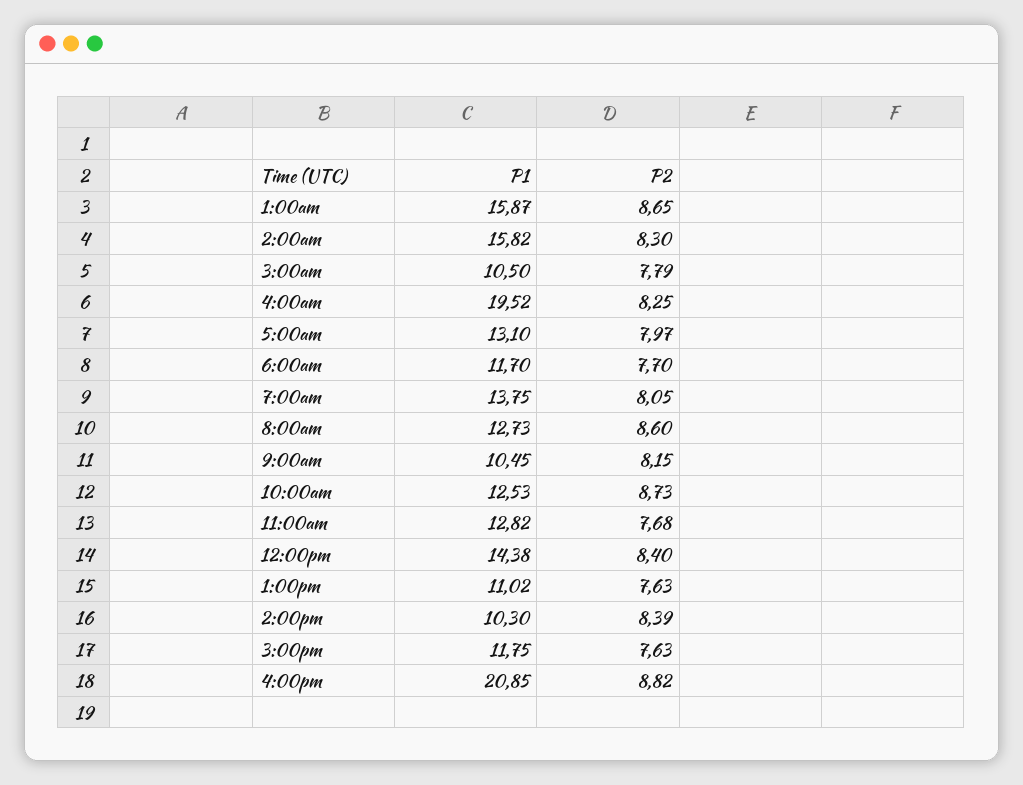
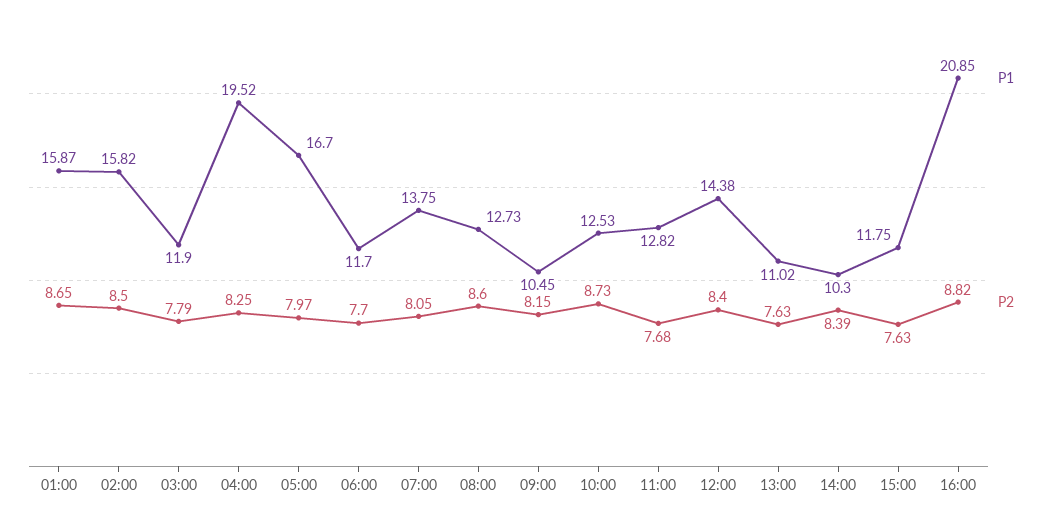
  {
    "P1": {
      "1:00am": 15.87,
      "2:00am": 15.82,
-     "3:00am": 10.5,
+     "3:00am": 11.9,
      "4:00am": 19.52,
-     "5:00am": 13.1,
+     "5:00am": 16.7,
      "6:00am": 11.7,
      "7:00am": 13.75,
      "8:00am": 12.73,
      "9:00am": 10.45,
      "10:00am": 12.53,
      "11:00am": 12.82,
      "12:00pm": 14.38,
      "1:00pm": 11.02,
      "2:00pm": 10.3,
      "3:00pm": 11.75,
      "4:00pm": 20.85
    },
    "P2": {
      "1:00am": 8.65,
-     "2:00am": 8.3,
+     "2:00am": 8.5,
      "3:00am": 7.79,
      "4:00am": 8.25,
      "5:00am": 7.97,
      "6:00am": 7.7,
      "7:00am": 8.05,
      "8:00am": 8.6,
      "9:00am": 8.15,
      "10:00am": 8.73,
      "11:00am": 7.68,
      "12:00pm": 8.4,
      "1:00pm": 7.63,
      "2:00pm": 8.39,
      "3:00pm": 7.63,
      "4:00pm": 8.82
    }
  }

